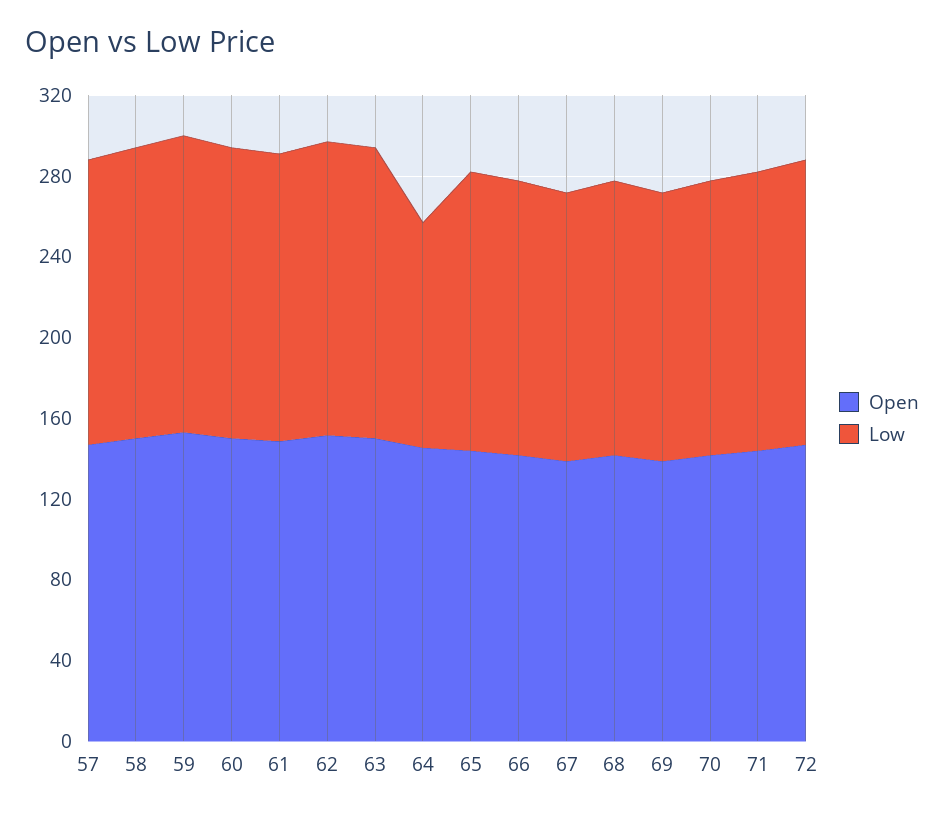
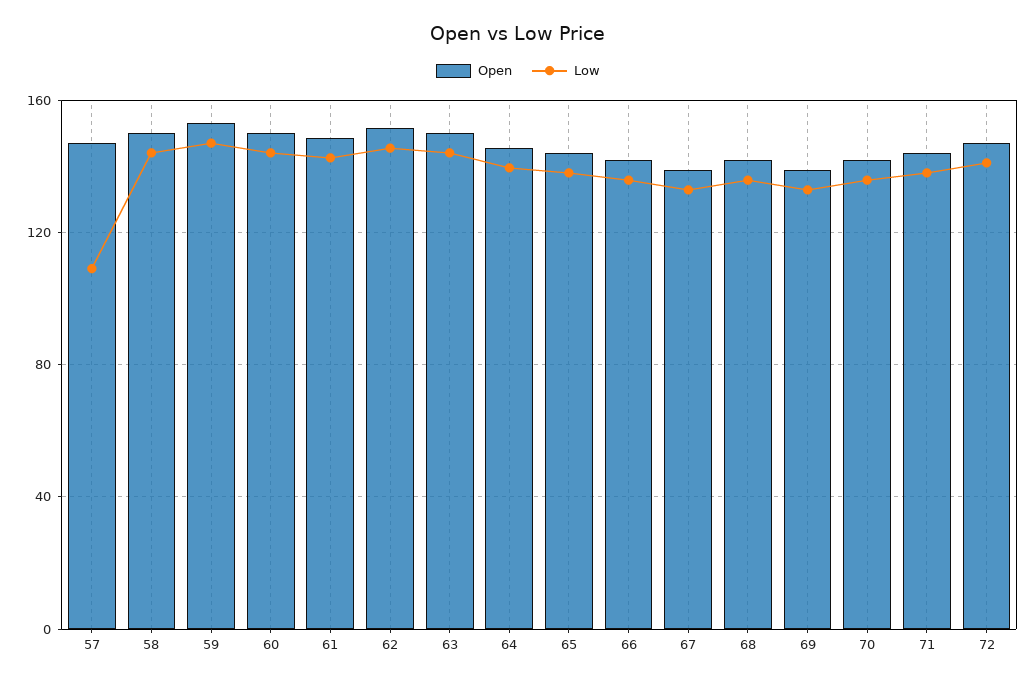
  {
    "Open": {
      "57": 145,
      "58": 150,
      "59": 155,
      "60": 150,
      "61": 150,
      "62": 150,
      "63": 150,
      "64": 145,
      "65": 145,
      "66": 140,
      "67": 140,
      "68": 140,
      "69": 140,
      "70": 140,
      "71": 145,
      "72": 145
    },
    "Low": {
-     "57": 140,
+     "57": 110,
      "58": 145,
      "59": 145,
      "60": 145,
      "61": 145,
      "62": 145,
      "63": 145,
-     "64": 110,
+     "64": 140,
      "65": 140,
      "66": 135,
      "67": 135,
      "68": 135,
      "69": 135,
      "70": 135,
      "71": 140,
      "72": 140
    }
  }

